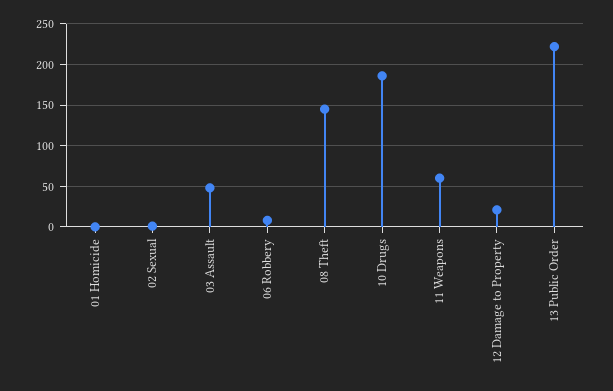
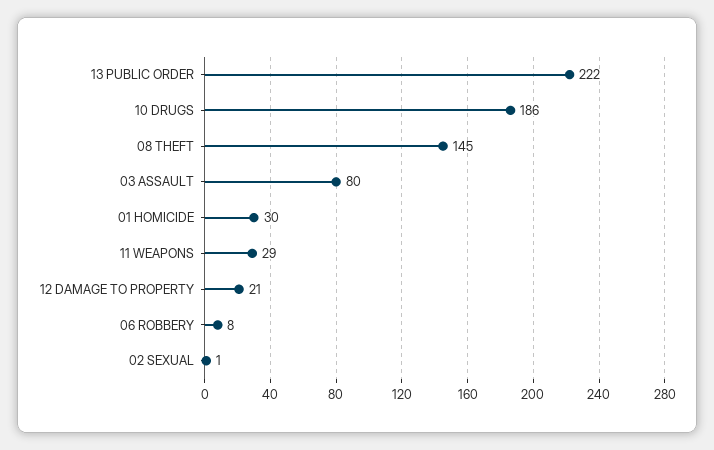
  {
-   "01 Homicide": 0,
+   "01 Homicide": 30,
    "02 Sexual": 1,
-   "03 Assault": 50,
+   "03 Assault": 80,
    "06 Robbery": 8,
    "08 Theft": 145,
    "10 Drugs": 186,
-   "11 Weapons": 60,
+   "11 Weapons": 29,
    "12 Damage to Property": 21,
    "13 Public Order": 222
  }

